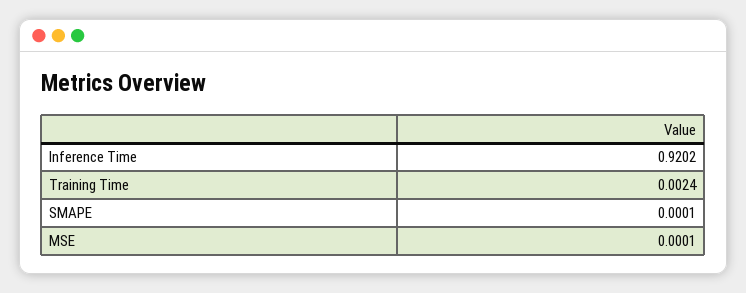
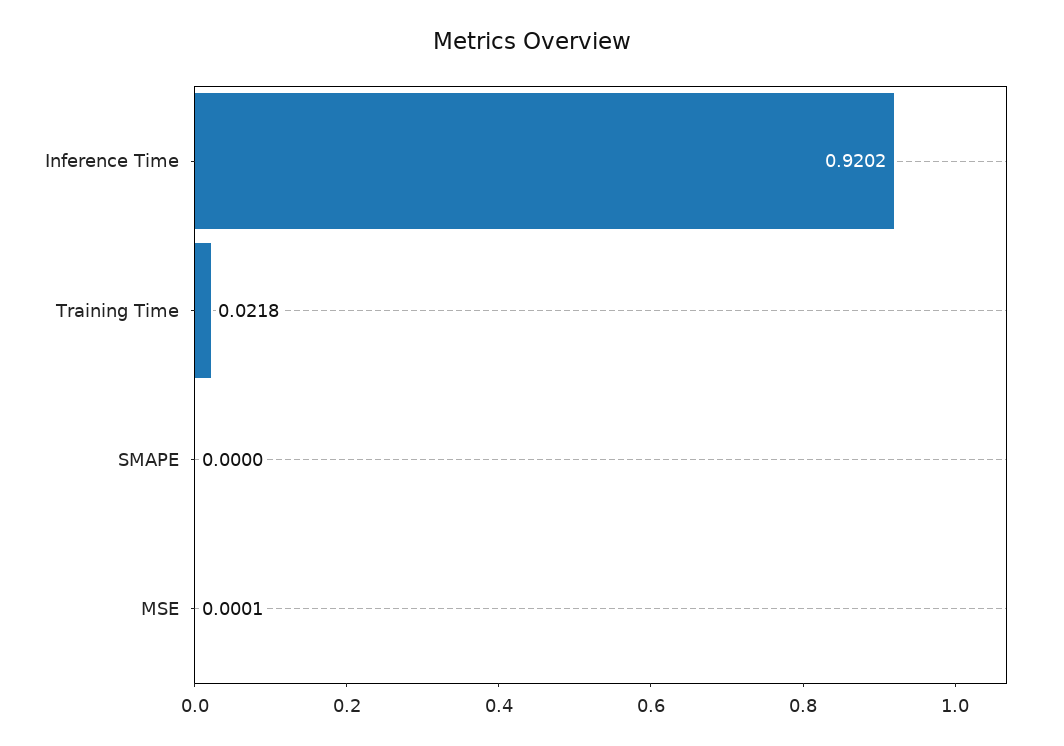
  {
    "Inference Time": 0.9202,
-   "Training Time": 0.0024,
+   "Training Time": 0.0218,
-   "SMAPE": 0.0001,
+   "SMAPE": 0,
    "MSE": 0.0001
  }

